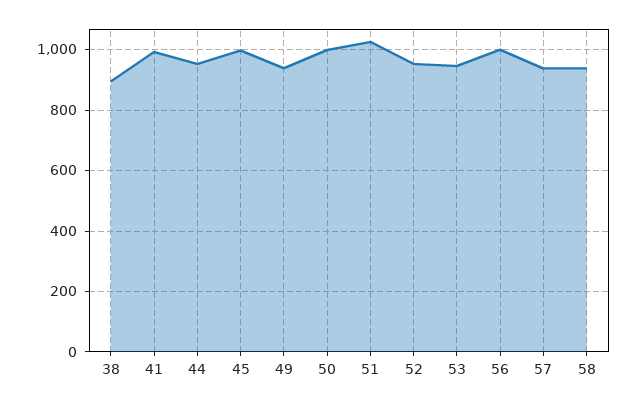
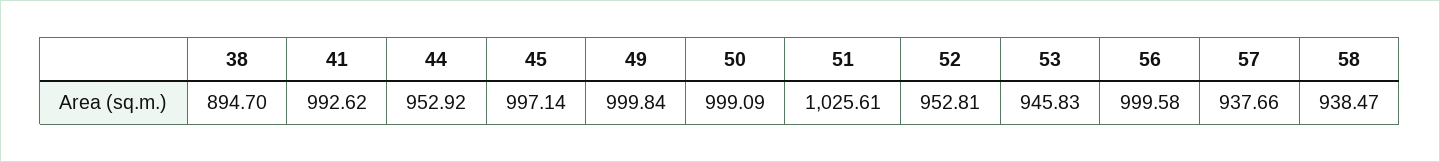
  {
    "38": 894.7,
    "41": 992.62,
    "44": 952.92,
    "45": 997.14,
-   "49": 940,
+   "49": 999.84,
    "50": 999.09,
    "51": 1025.61,
    "52": 952.81,
    "53": 945.83,
    "56": 999.58,
    "57": 937.66,
    "58": 938.47
  }

